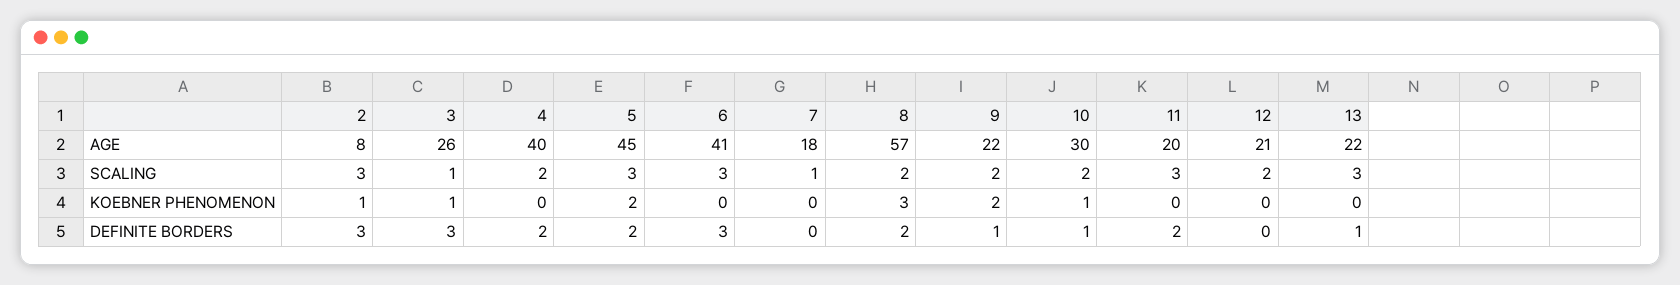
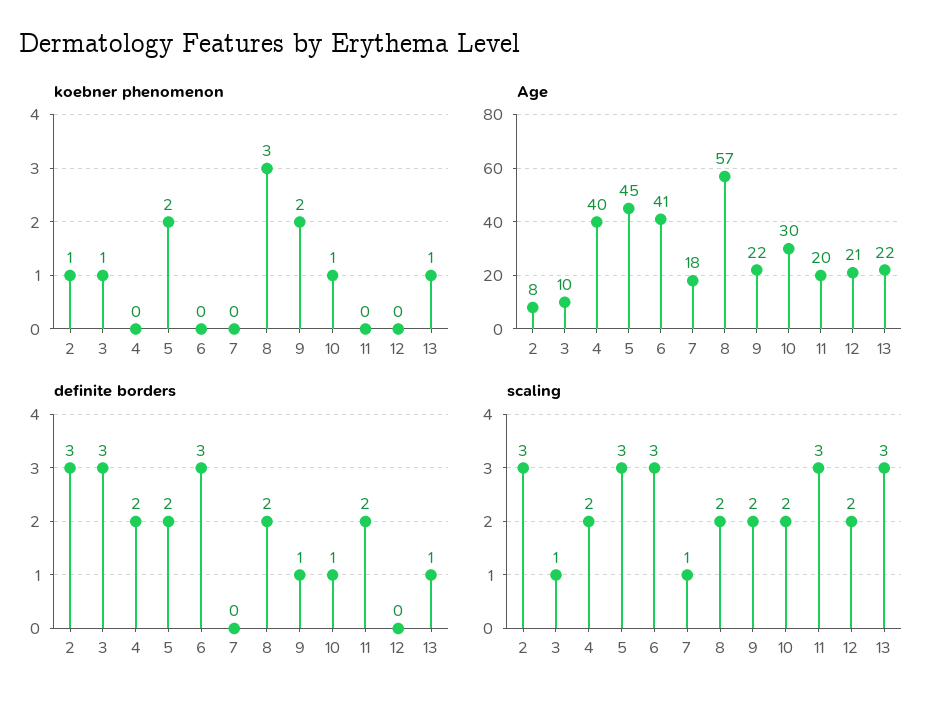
  {
    "AGE": {
      "2": 8,
-     "3": 26,
+     "3": 10,
      "4": 40,
      "5": 45,
      "6": 41,
      "7": 18,
      "8": 57,
      "9": 22,
      "10": 30,
      "11": 20,
      "12": 21,
      "13": 22
    },
    "SCALING": {
      "2": 3,
      "3": 1,
      "4": 2,
      "5": 3,
      "6": 3,
      "7": 1,
      "8": 2,
      "9": 2,
      "10": 2,
      "11": 3,
      "12": 2,
      "13": 3
    },
    "KOEBNER PHENOMENON": {
      "2": 1,
      "3": 1,
      "4": 0,
      "5": 2,
      "6": 0,
      "7": 0,
      "8": 3,
      "9": 2,
      "10": 1,
      "11": 0,
      "12": 0,
-     "13": 0
+     "13": 1
    },
    "DEFINITE BORDERS": {
      "2": 3,
      "3": 3,
      "4": 2,
      "5": 2,
      "6": 3,
      "7": 0,
      "8": 2,
      "9": 1,
      "10": 1,
      "11": 2,
      "12": 0,
      "13": 1
    }
  }

